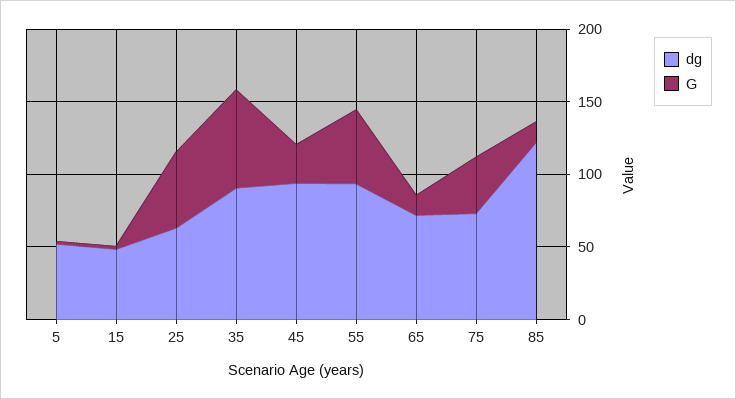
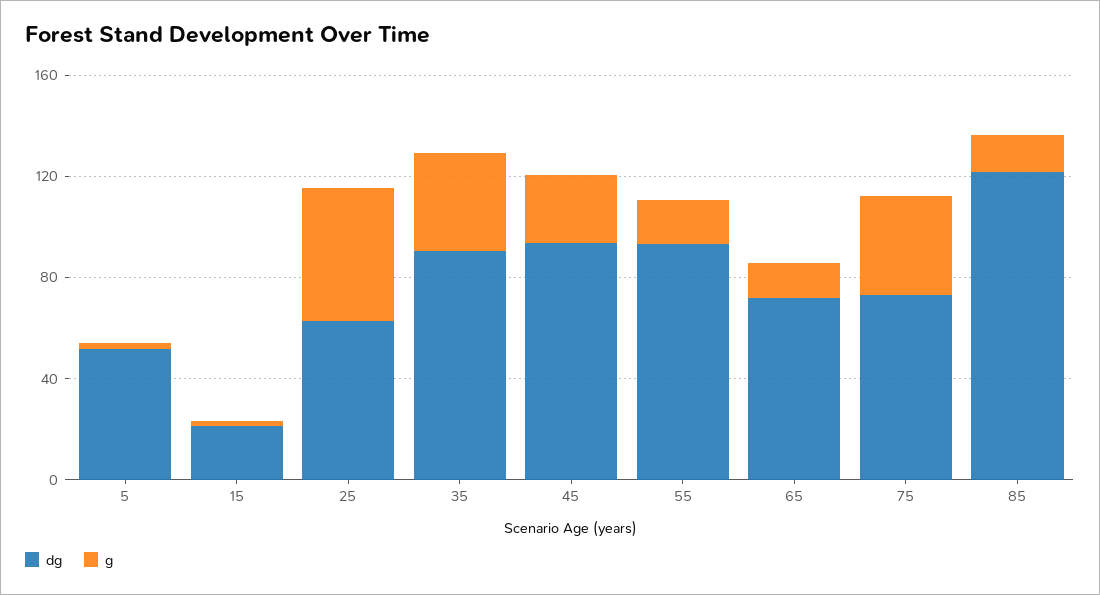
  {
    "dg": {
      "5": 50,
-     "15": 50,
+     "15": 20,
      "25": 60,
      "35": 90,
      "45": 90,
      "55": 90,
      "65": 70,
      "75": 70,
      "85": 120
    },
    "G": {
      "5": 0,
      "15": 0,
      "25": 50,
-     "35": 70,
+     "35": 40,
      "45": 30,
-     "55": 50,
+     "55": 20,
      "65": 10,
      "75": 40,
      "85": 10
    }
  }

